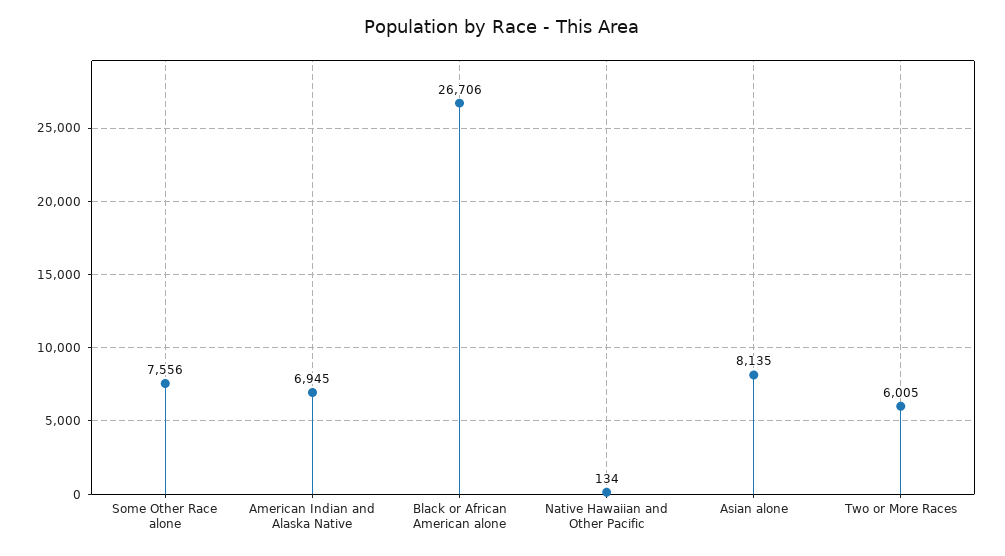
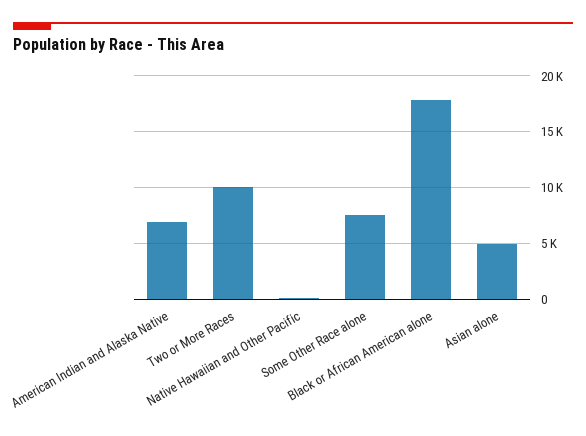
  {
    "Some Other Race alone": 7556,
    "American Indian and Alaska Native": 6945,
-   "Black or African American alone": 26706,
+   "Black or African American alone": 18000,
    "Native Hawaiian and Other Pacific": 134,
-   "Asian alone": 8135,
+   "Asian alone": 5000,
-   "Two or More Races": 6005
+   "Two or More Races": 10000
  }

